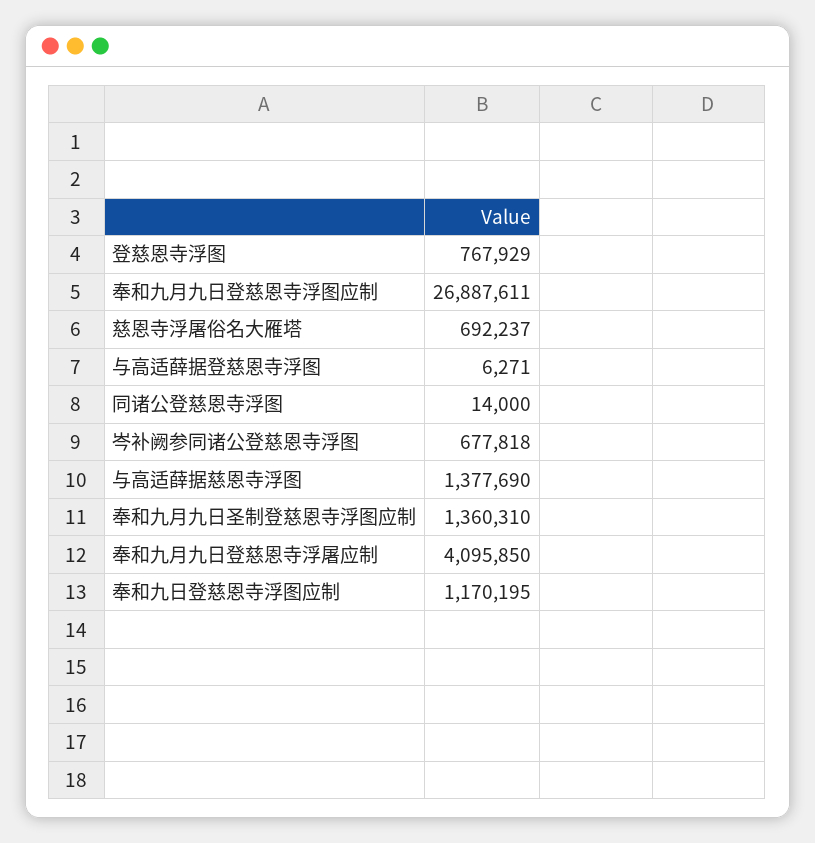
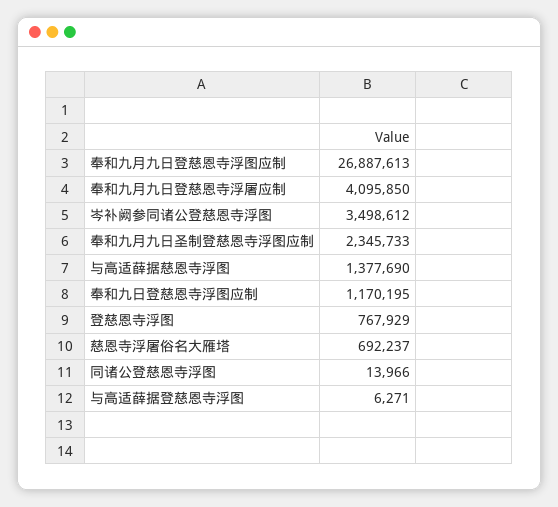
  {
    "登慈恩寺浮图": 767929,
-   "奉和九月九日登慈恩寺浮图应制": 26887611,
+   "奉和九月九日登慈恩寺浮图应制": 26887613,
    "慈恩寺浮屠俗名大雁塔": 692237,
    "与高适薛据登慈恩寺浮图": 6271,
-   "同诸公登慈恩寺浮图": 14000,
+   "同诸公登慈恩寺浮图": 13966,
-   "岑补阙参同诸公登慈恩寺浮图": 677818,
+   "岑补阙参同诸公登慈恩寺浮图": 3498612,
    "与高适薛据慈恩寺浮图": 1377690,
-   "奉和九月九日圣制登慈恩寺浮图应制": 1360310,
+   "奉和九月九日圣制登慈恩寺浮图应制": 2345733,
    "奉和九月九日登慈恩寺浮屠应制": 4095850,
    "奉和九日登慈恩寺浮图应制": 1170195
  }

